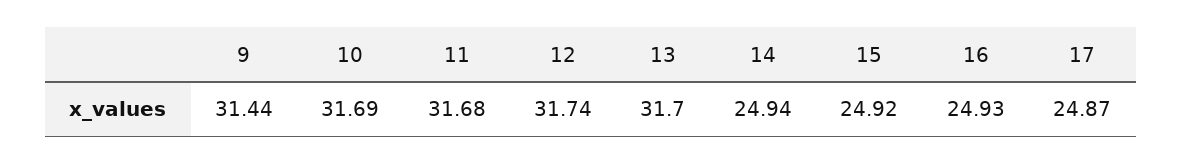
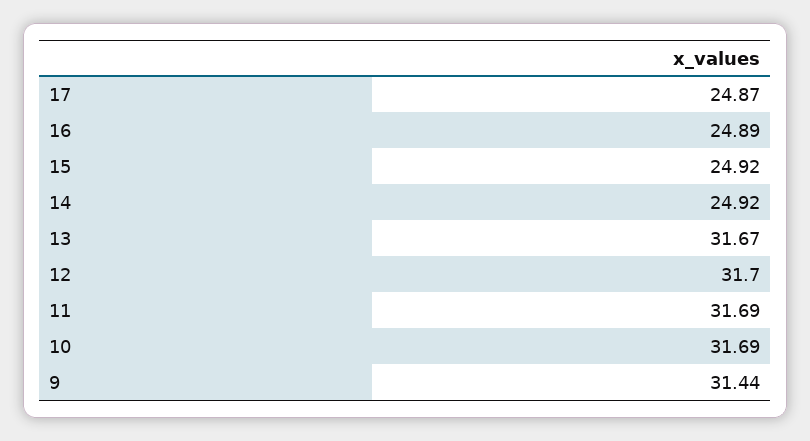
  {
    "9": 31.44,
    "10": 31.69,
-   "11": 31.68,
+   "11": 31.69,
-   "12": 31.74,
+   "12": 31.7,
-   "13": 31.7,
+   "13": 31.67,
-   "14": 24.94,
+   "14": 24.92,
    "15": 24.92,
-   "16": 24.93,
+   "16": 24.89,
    "17": 24.87
  }

